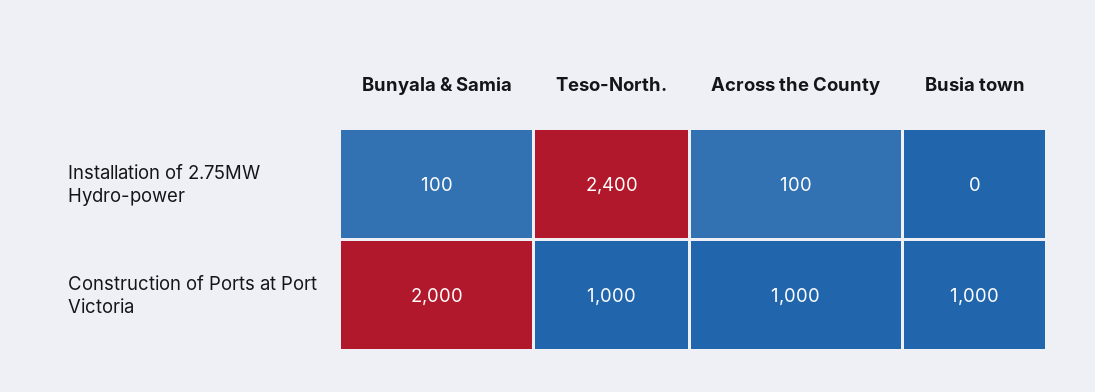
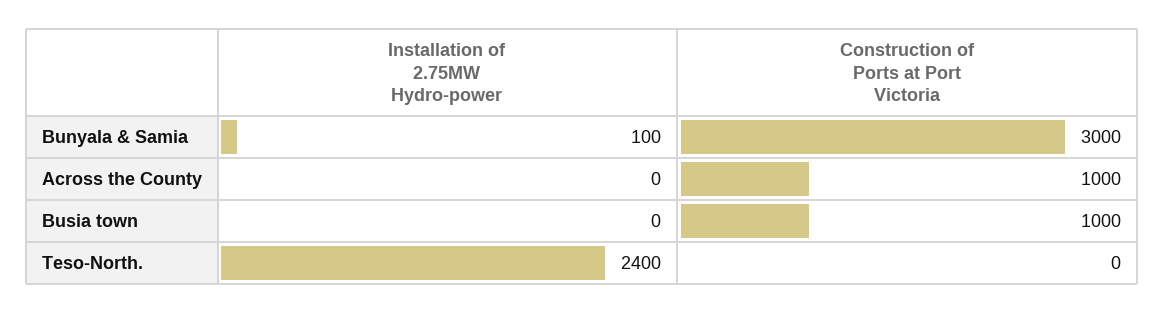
  {
    "Bunyala & Samia": {
      "Installation of 2.75MW Hydro-power": 100,
-     "Construction of Ports at Port Victoria": 2000
+     "Construction of Ports at Port Victoria": 3000
    },
    "Teso-North.": {
      "Installation of 2.75MW Hydro-power": 2400,
-     "Construction of Ports at Port Victoria": 1000
+     "Construction of Ports at Port Victoria": 0
    },
    "Across the County": {
-     "Installation of 2.75MW Hydro-power": 100,
+     "Installation of 2.75MW Hydro-power": 0,
      "Construction of Ports at Port Victoria": 1000
    },
    "Busia town": {
      "Installation of 2.75MW Hydro-power": 0,
      "Construction of Ports at Port Victoria": 1000
    }
  }

